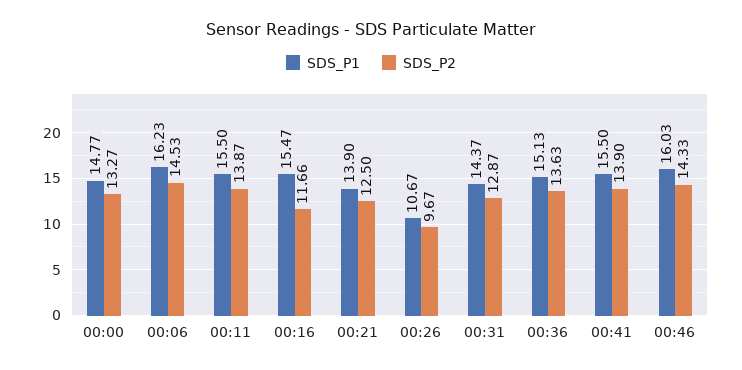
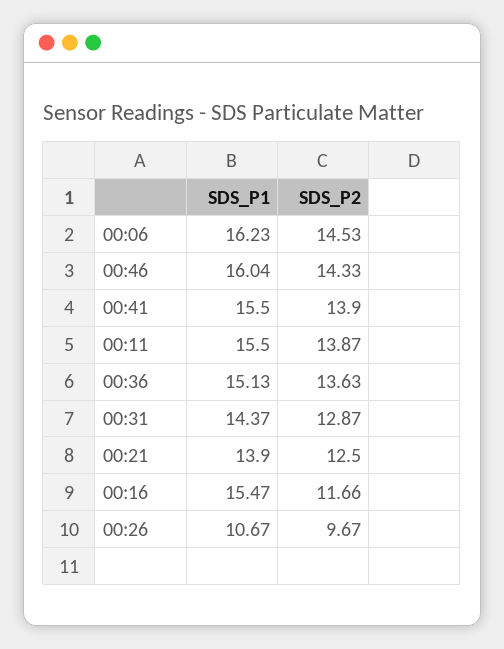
  {
    "SDS_P1": {
-     "00:00": 14.77,
      "00:06": 16.23,
      "00:11": 15.5,
      "00:16": 15.47,
      "00:21": 13.9,
      "00:26": 10.67,
      "00:31": 14.37,
      "00:36": 15.13,
      "00:41": 15.5,
-     "00:46": 16.03
+     "00:46": 16.04
    },
    "SDS_P2": {
-     "00:00": 13.27,
      "00:06": 14.53,
      "00:11": 13.87,
      "00:16": 11.66,
      "00:21": 12.5,
      "00:26": 9.67,
      "00:31": 12.87,
      "00:36": 13.63,
      "00:41": 13.9,
      "00:46": 14.33
    }
  }

